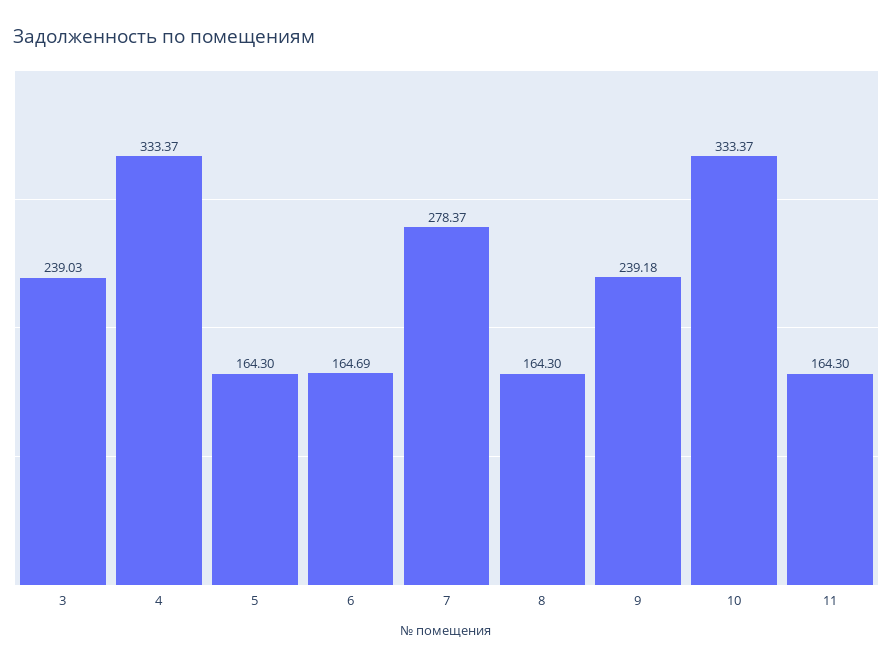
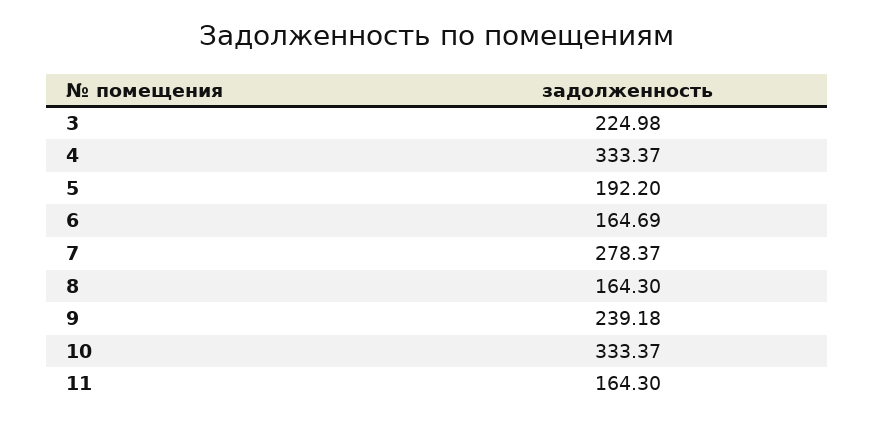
  {
-   "3": 239.03,
+   "3": 224.98,
    "4": 333.37,
-   "5": 164.3,
+   "5": 192.2,
    "6": 164.69,
    "7": 278.37,
    "8": 164.3,
    "9": 239.18,
    "10": 333.37,
    "11": 164.3
  }

